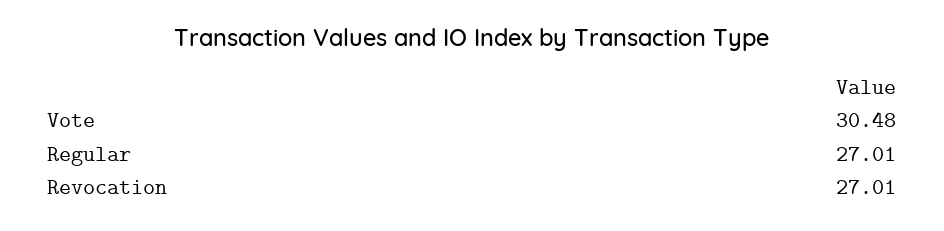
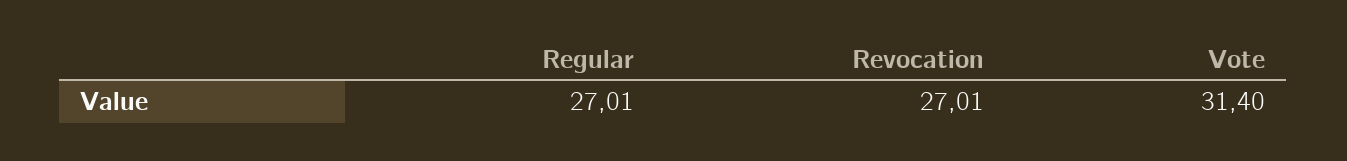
  {
-   "Vote": 30.48,
+   "Vote": 31.4,
    "Regular": 27.01,
    "Revocation": 27.01
  }

